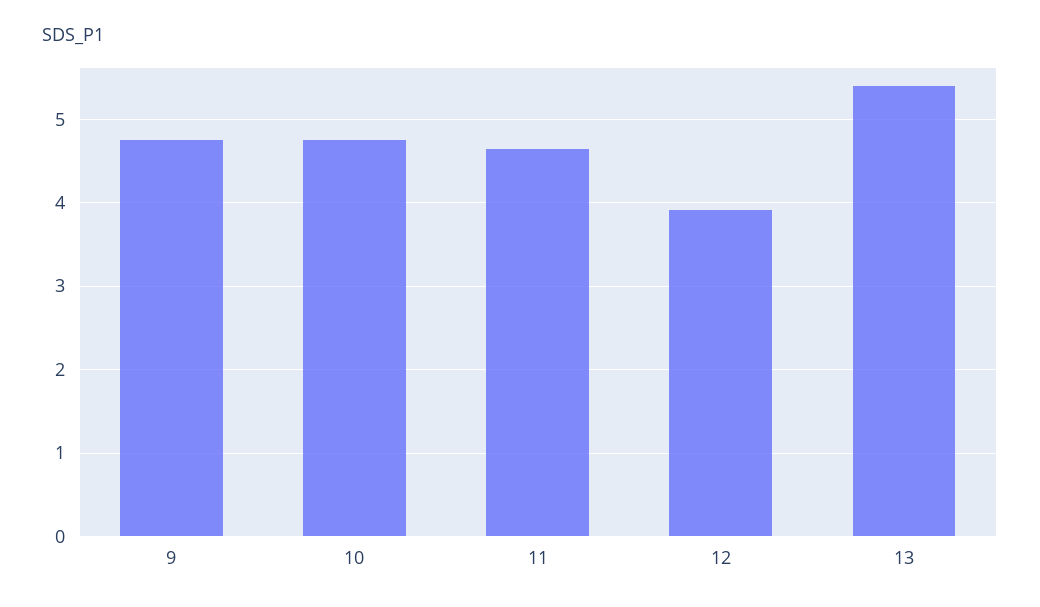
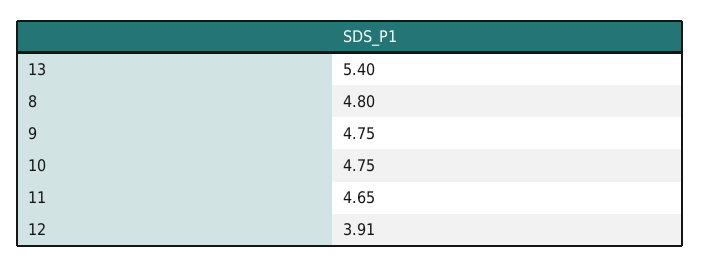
  {
    "9": 4.75,
    "10": 4.75,
    "11": 4.65,
    "12": 3.91,
-   "13": 5.4
+   "13": 5.4,
+   "8": 4.8
  }

